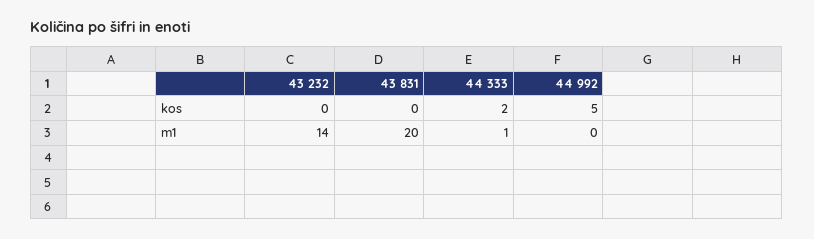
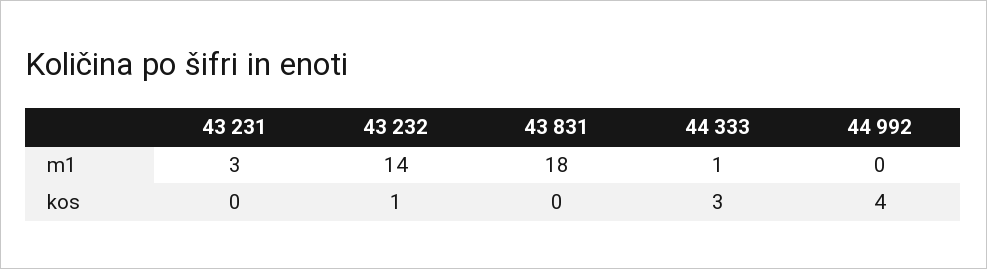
  {
    "43 232": {
-     "kos": 0,
+     "kos": 1,
      "m1": 14
    },
    "43 831": {
      "kos": 0,
-     "m1": 20
+     "m1": 18
    },
    "44 333": {
-     "kos": 2,
+     "kos": 3,
      "m1": 1
    },
    "44 992": {
-     "kos": 5,
+     "kos": 4,
      "m1": 0
-   }
+   },
+   "43 231": {
+     "m1": 3,
+     "kos": 0
+   }
  }

